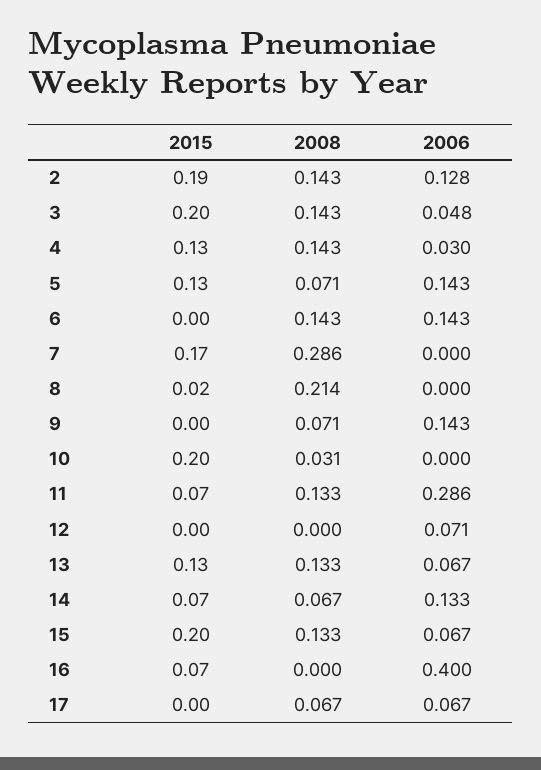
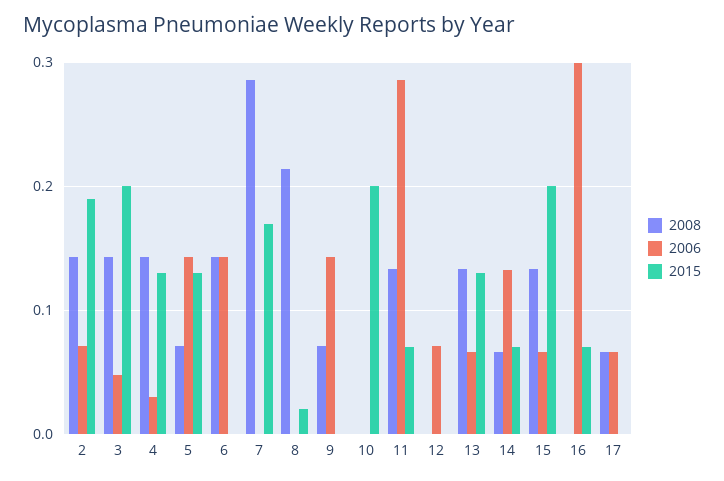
  {
    "2015": {
      "2": 0.19,
      "3": 0.2,
      "4": 0.13,
      "5": 0.13,
      "6": 0,
      "7": 0.17,
      "8": 0.02,
      "9": 0,
      "10": 0.2,
      "11": 0.07,
      "12": 0,
      "13": 0.13,
      "14": 0.07,
      "15": 0.2,
      "16": 0.07,
      "17": 0
    },
    "2008": {
      "2": 0.143,
      "3": 0.143,
      "4": 0.143,
      "5": 0.071,
      "6": 0.143,
      "7": 0.286,
      "8": 0.214,
      "9": 0.071,
-     "10": 0.031,
+     "10": 0,
      "11": 0.133,
      "12": 0,
      "13": 0.133,
      "14": 0.067,
      "15": 0.133,
      "16": 0,
      "17": 0.067
    },
    "2006": {
-     "2": 0.128,
+     "2": 0.07,
      "3": 0.048,
      "4": 0.03,
      "5": 0.143,
      "6": 0.143,
      "7": 0,
      "8": 0,
      "9": 0.143,
      "10": 0,
      "11": 0.286,
      "12": 0.071,
      "13": 0.067,
      "14": 0.133,
      "15": 0.067,
-     "16": 0.4,
+     "16": 0.3,
      "17": 0.067
    }
  }

